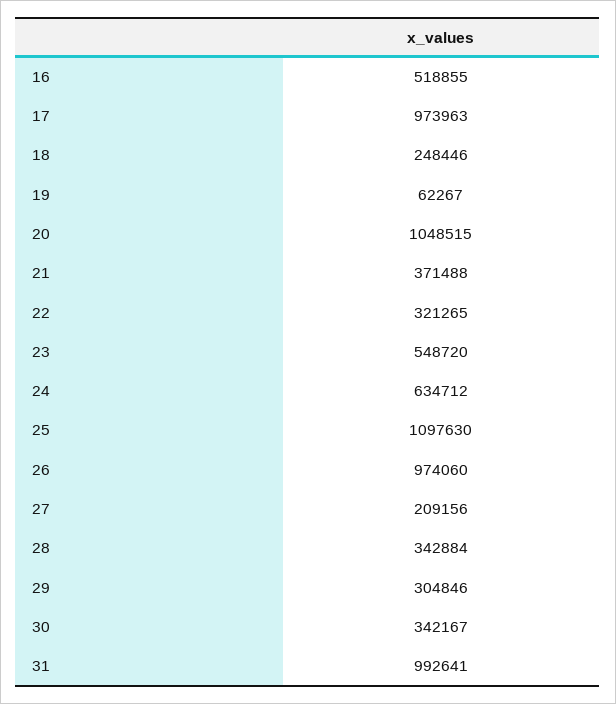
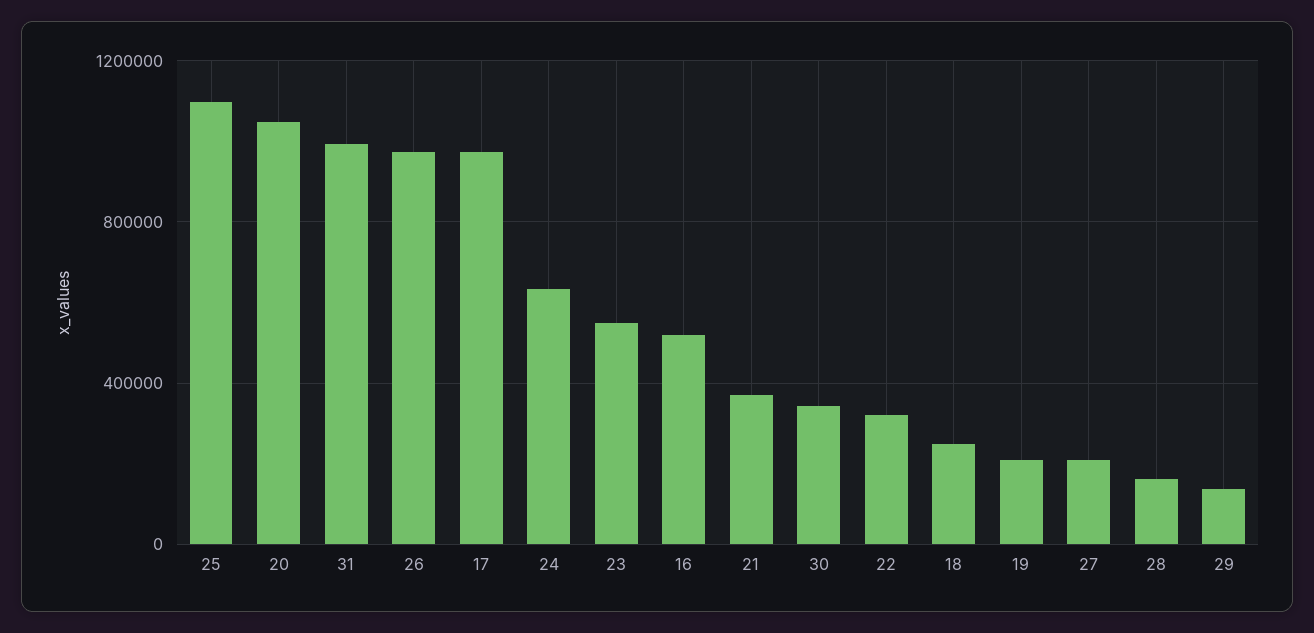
  {
    "16": 518855,
    "17": 973963,
    "18": 248446,
-   "19": 62267,
+   "19": 200000,
    "20": 1048515,
    "21": 371488,
    "22": 321265,
    "23": 548720,
    "24": 634712,
    "25": 1097630,
    "26": 974060,
    "27": 209156,
-   "28": 342884,
+   "28": 150000,
-   "29": 304846,
+   "29": 150000,
    "30": 342167,
    "31": 992641
  }

